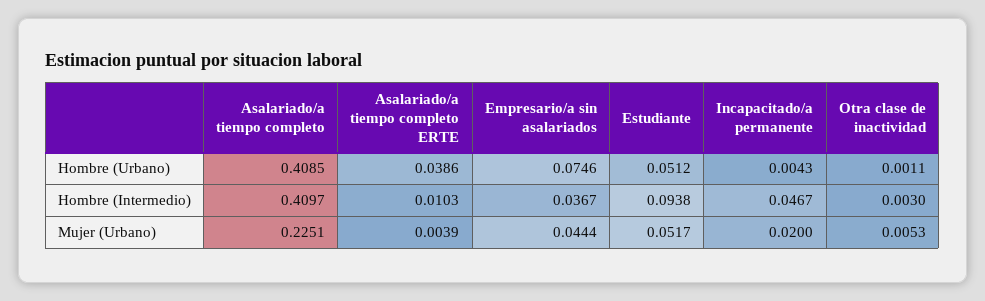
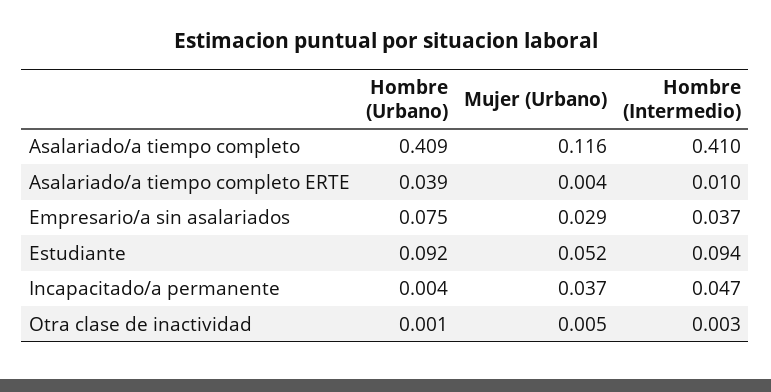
  {
    "Asalariado/a tiempo completo": {
      "Hombre (Urbano)": 0.4085,
      "Hombre (Intermedio)": 0.4097,
-     "Mujer (Urbano)": 0.2251
+     "Mujer (Urbano)": 0.116
    },
    "Asalariado/a tiempo completo ERTE": {
      "Hombre (Urbano)": 0.0386,
      "Hombre (Intermedio)": 0.0103,
      "Mujer (Urbano)": 0.0039
    },
    "Empresario/a sin asalariados": {
      "Hombre (Urbano)": 0.0746,
      "Hombre (Intermedio)": 0.0367,
-     "Mujer (Urbano)": 0.0444
+     "Mujer (Urbano)": 0.029
    },
    "Estudiante": {
-     "Hombre (Urbano)": 0.0512,
+     "Hombre (Urbano)": 0.092,
      "Hombre (Intermedio)": 0.0938,
      "Mujer (Urbano)": 0.0517
    },
    "Incapacitado/a permanente": {
      "Hombre (Urbano)": 0.0043,
      "Hombre (Intermedio)": 0.0467,
-     "Mujer (Urbano)": 0.02
+     "Mujer (Urbano)": 0.037
    },
    "Otra clase de inactividad": {
      "Hombre (Urbano)": 0.0011,
      "Hombre (Intermedio)": 0.003,
      "Mujer (Urbano)": 0.0053
    }
  }

